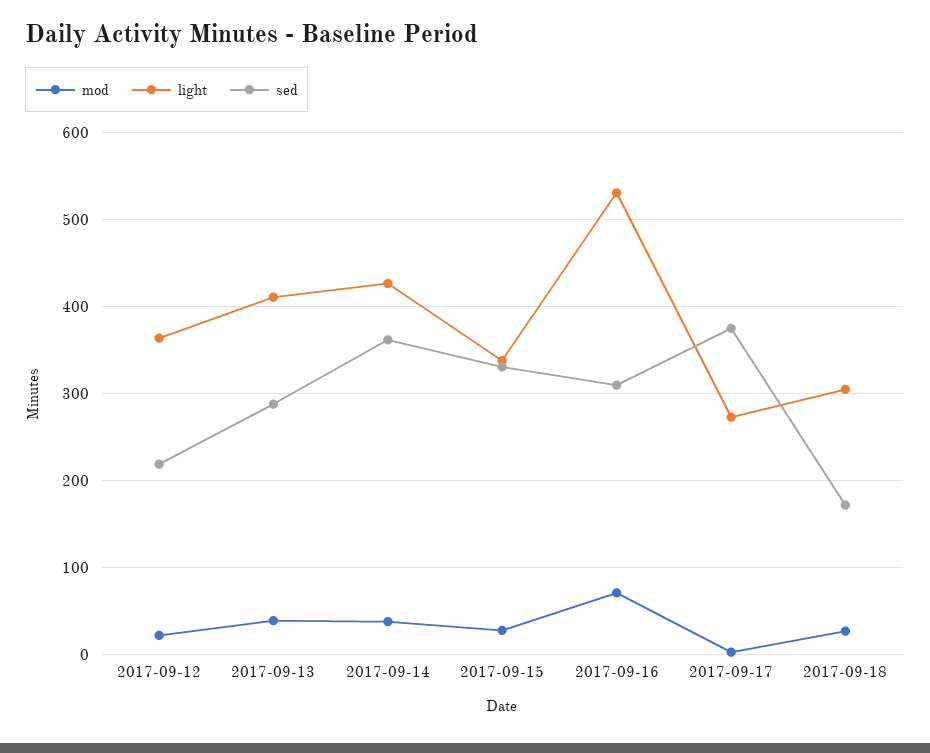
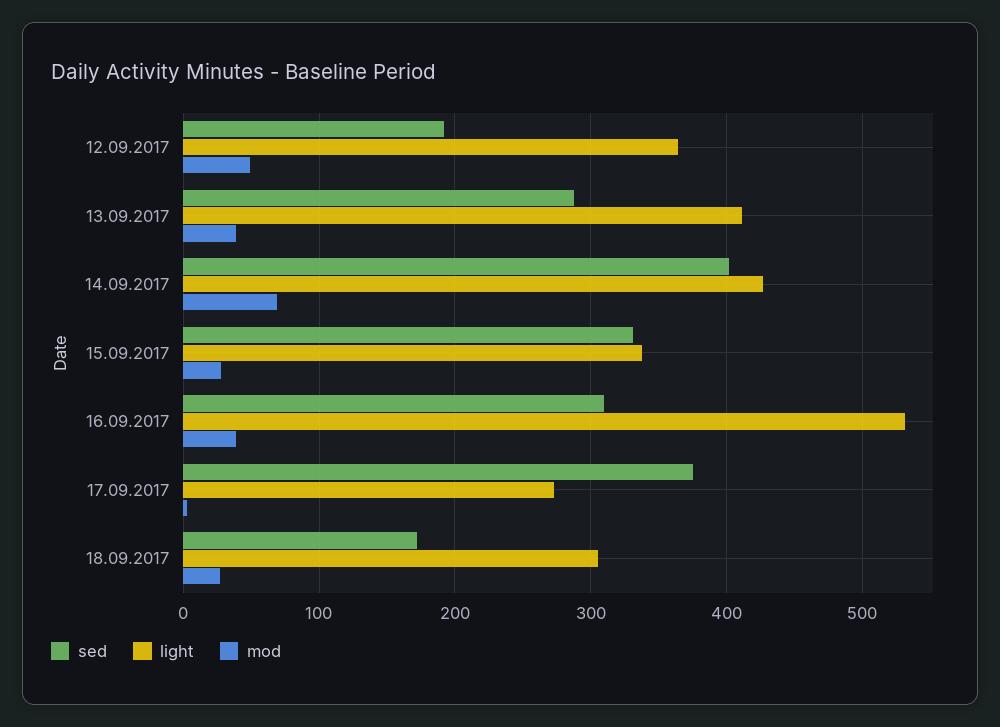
  {
    "mod": {
-     "2017-09-12": 20,
+     "2017-09-12": 50,
      "2017-09-13": 40,
-     "2017-09-14": 40,
+     "2017-09-14": 70,
      "2017-09-15": 30,
-     "2017-09-16": 70,
+     "2017-09-16": 40,
      "2017-09-17": 0,
      "2017-09-18": 30
    },
    "light": {
      "2017-09-12": 360,
      "2017-09-13": 410,
      "2017-09-14": 430,
      "2017-09-15": 340,
      "2017-09-16": 530,
      "2017-09-17": 270,
      "2017-09-18": 310
    },
    "sed": {
-     "2017-09-12": 220,
+     "2017-09-12": 190,
      "2017-09-13": 290,
-     "2017-09-14": 360,
+     "2017-09-14": 400,
      "2017-09-15": 330,
      "2017-09-16": 310,
      "2017-09-17": 380,
      "2017-09-18": 170
    }
  }

